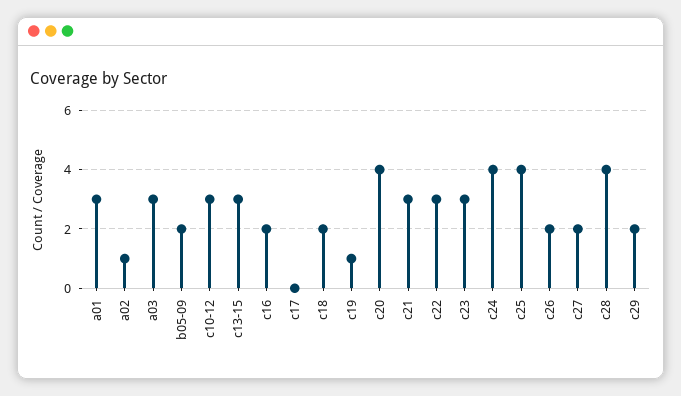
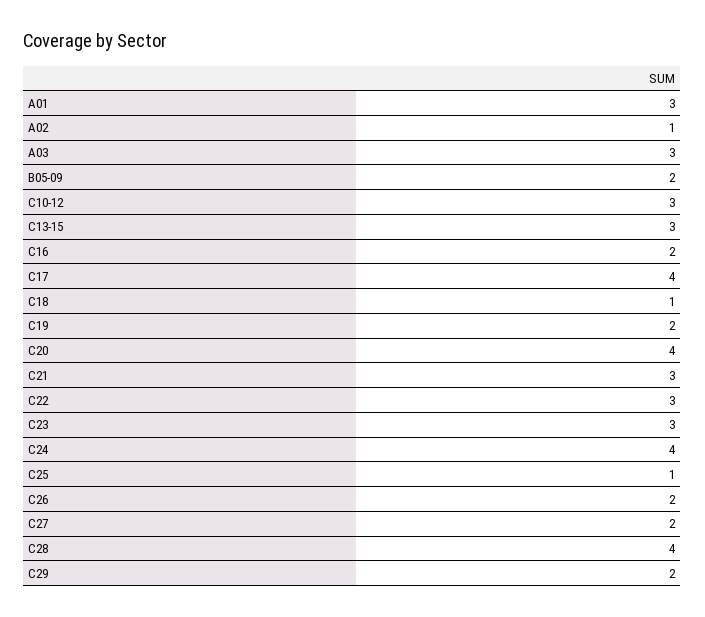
  {
    "a01": 3,
    "a02": 1,
    "a03": 3,
    "b05-09": 2,
    "c10-12": 3,
    "c13-15": 3,
    "c16": 2,
-   "c17": 0,
+   "c17": 4,
-   "c18": 2,
+   "c18": 1,
-   "c19": 1,
+   "c19": 2,
    "c20": 4,
    "c21": 3,
    "c22": 3,
    "c23": 3,
    "c24": 4,
-   "c25": 4,
+   "c25": 1,
    "c26": 2,
    "c27": 2,
    "c28": 4,
    "c29": 2
  }

